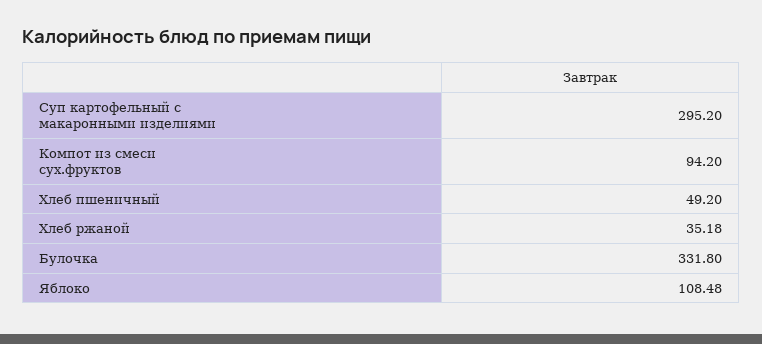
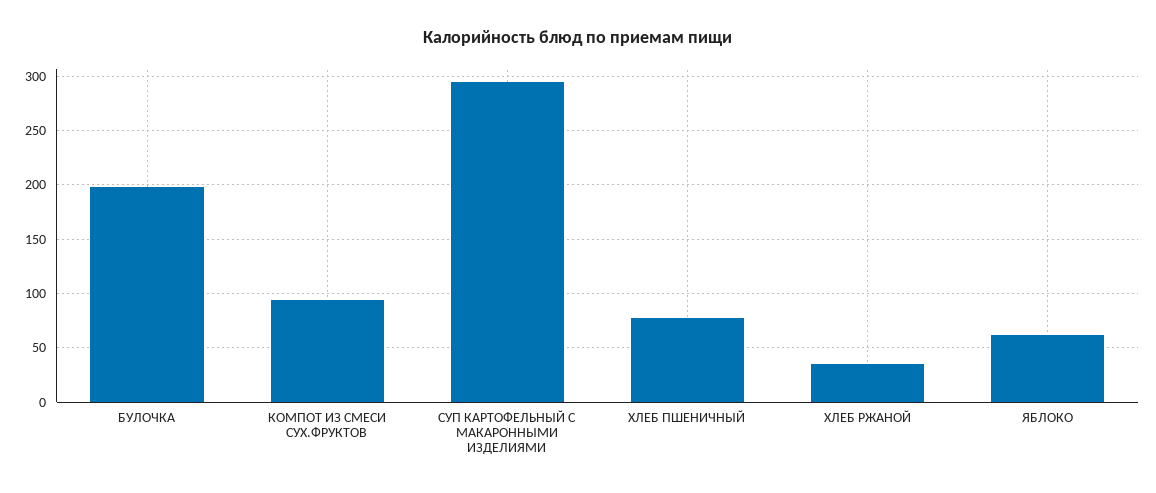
  {
    "Суп картофельный с макаронными изделиями": 295.2,
    "Компот из смеси сух.фруктов": 94.2,
-   "Хлеб пшеничный": 49.2,
+   "Хлеб пшеничный": 80,
    "Хлеб ржаной": 35.18,
-   "Булочка": 331.8,
+   "Булочка": 200,
-   "Яблоко": 108.48
+   "Яблоко": 60
  }

